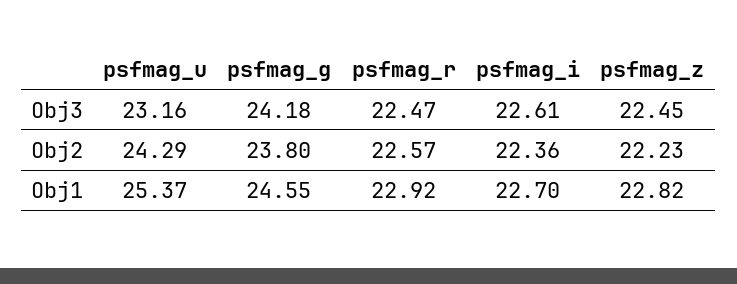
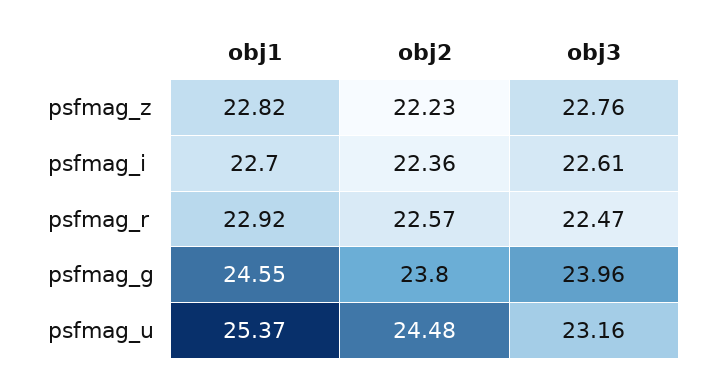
  {
    "psfmag_u": {
      "Obj3": 23.16,
-     "Obj2": 24.29,
+     "Obj2": 24.48,
      "Obj1": 25.37
    },
    "psfmag_g": {
-     "Obj3": 24.18,
+     "Obj3": 23.96,
      "Obj2": 23.8,
      "Obj1": 24.55
    },
    "psfmag_r": {
      "Obj3": 22.47,
      "Obj2": 22.57,
      "Obj1": 22.92
    },
    "psfmag_i": {
      "Obj3": 22.61,
      "Obj2": 22.36,
      "Obj1": 22.7
    },
    "psfmag_z": {
-     "Obj3": 22.45,
+     "Obj3": 22.76,
      "Obj2": 22.23,
      "Obj1": 22.82
    }
  }

